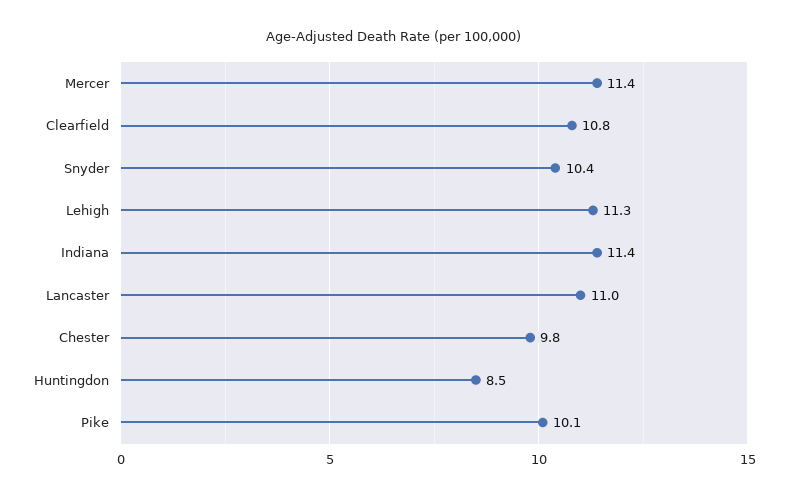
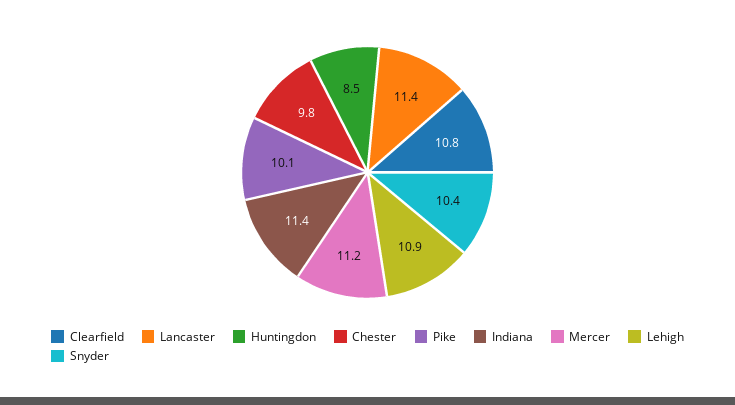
  {
-   "Mercer": 11.4,
+   "Mercer": 11.2,
    "Clearfield": 10.8,
    "Snyder": 10.4,
-   "Lehigh": 11.3,
+   "Lehigh": 10.9,
    "Indiana": 11.4,
-   "Lancaster": 11,
+   "Lancaster": 11.4,
    "Chester": 9.8,
    "Huntingdon": 8.5,
    "Pike": 10.1
  }

